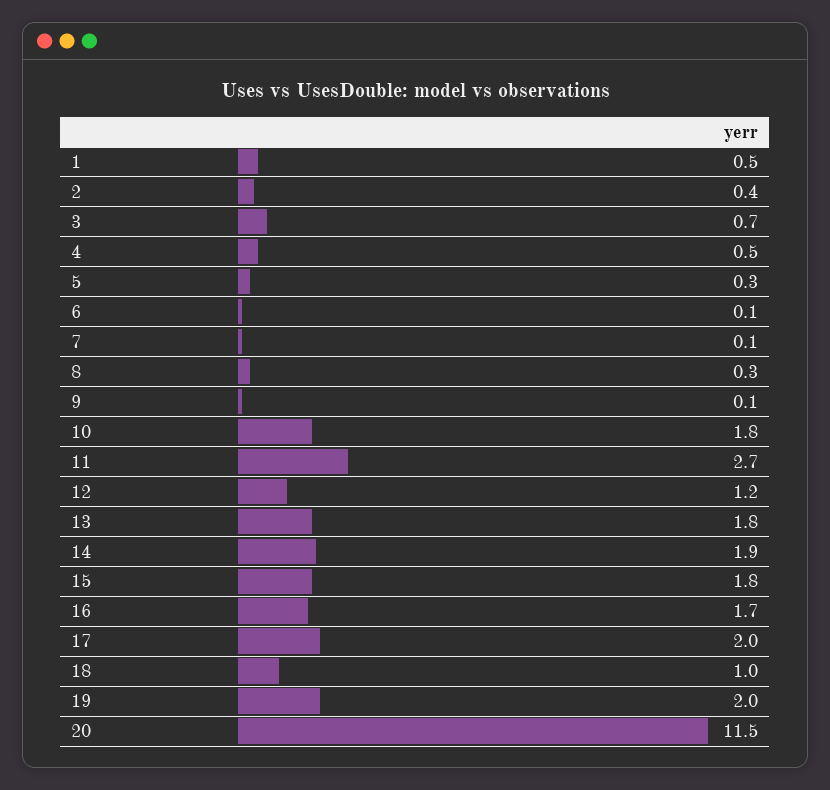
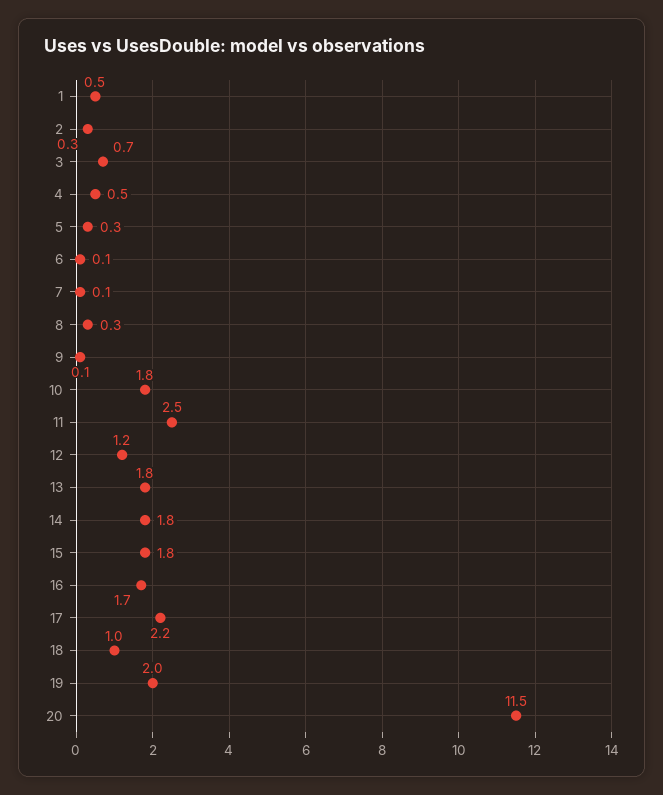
  {
    "1": 0.5,
-   "2": 0.4,
+   "2": 0.3,
    "3": 0.7,
    "4": 0.5,
    "5": 0.3,
    "6": 0.1,
    "7": 0.1,
    "8": 0.3,
    "9": 0.1,
    "10": 1.8,
-   "11": 2.7,
+   "11": 2.5,
    "12": 1.2,
    "13": 1.8,
-   "14": 1.9,
+   "14": 1.8,
    "15": 1.8,
    "16": 1.7,
-   "17": 2,
+   "17": 2.2,
    "18": 1,
    "19": 2,
    "20": 11.5
  }

